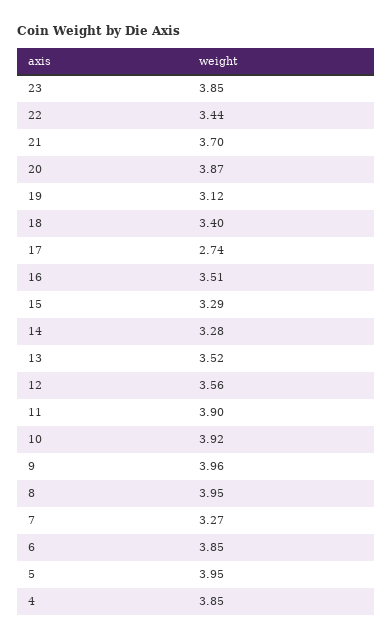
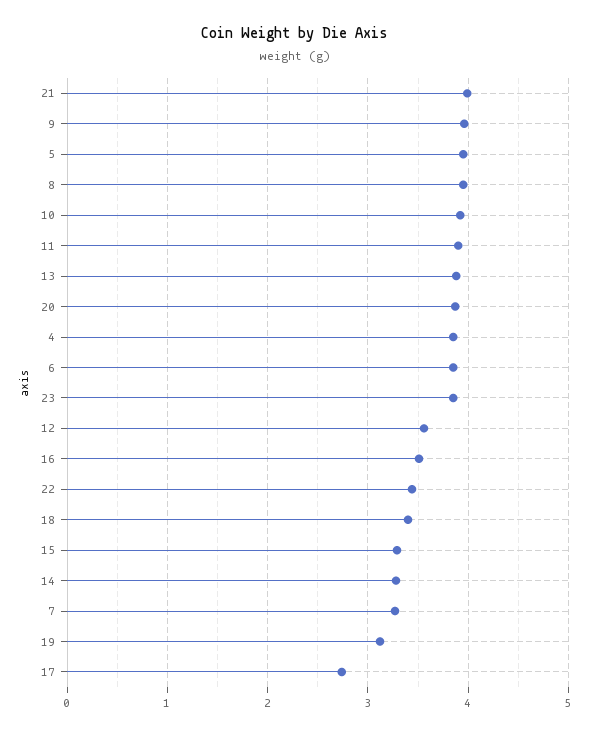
  {
    "23": 3.85,
    "22": 3.44,
-   "21": 3.7,
+   "21": 4,
    "20": 3.87,
    "19": 3.12,
    "18": 3.4,
    "17": 2.74,
    "16": 3.51,
    "15": 3.29,
    "14": 3.28,
-   "13": 3.52,
+   "13": 3.9,
    "12": 3.56,
    "11": 3.9,
    "10": 3.92,
    "9": 3.96,
    "8": 3.95,
    "7": 3.27,
    "6": 3.85,
    "5": 3.95,
    "4": 3.85
  }

